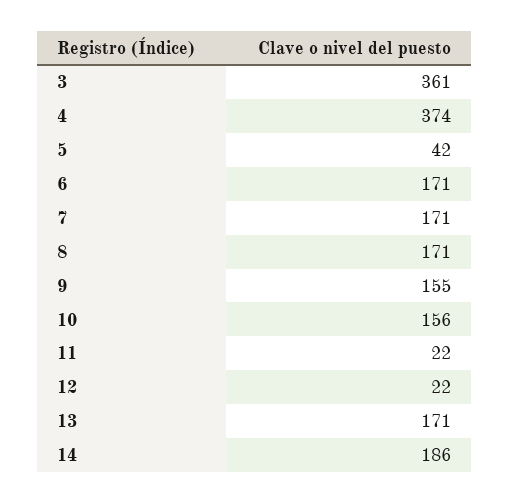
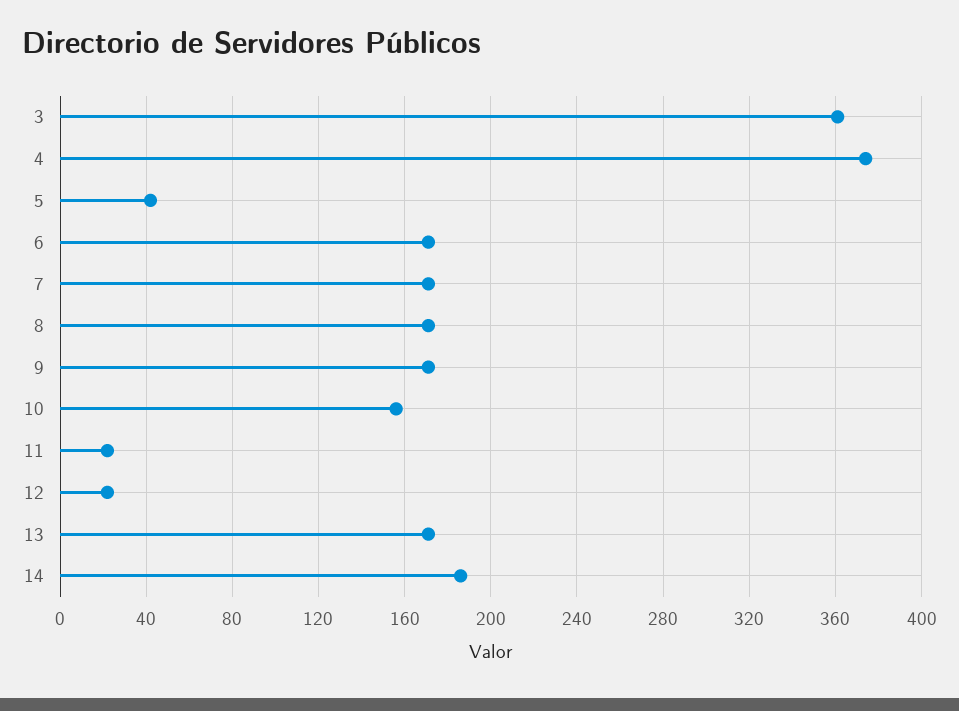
  {
    "3": 361,
    "4": 374,
    "5": 42,
    "6": 171,
    "7": 171,
    "8": 171,
-   "9": 155,
+   "9": 170,
    "10": 156,
    "11": 22,
    "12": 22,
    "13": 171,
    "14": 186
  }

